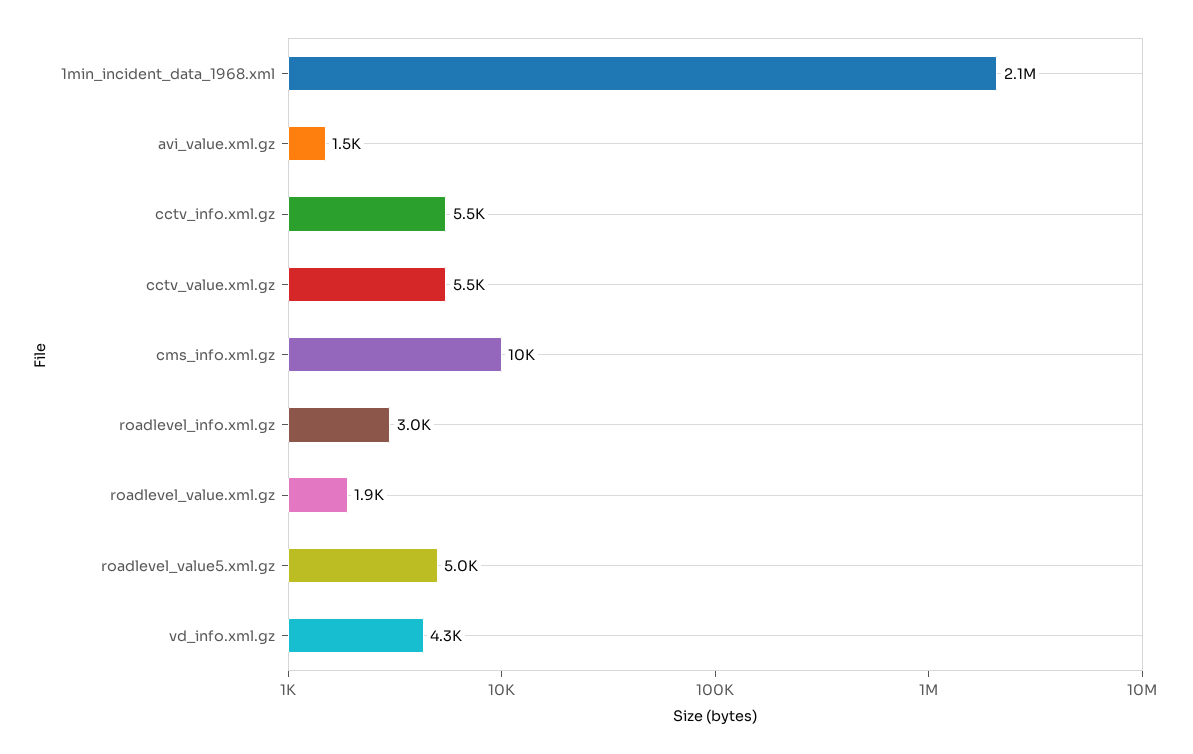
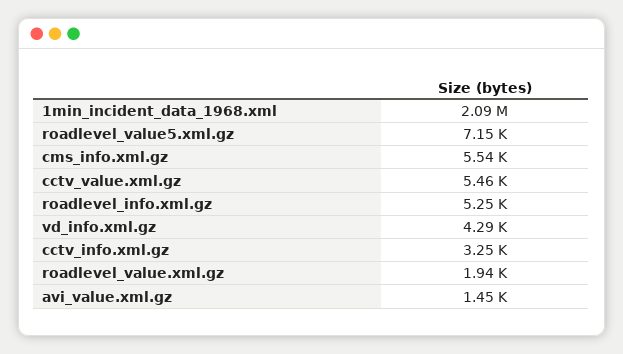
  {
    "1min_incident_data_1968.xml": 2090000,
    "avi_value.xml.gz": 1450,
-   "cctv_info.xml.gz": 5500,
+   "cctv_info.xml.gz": 3250,
    "cctv_value.xml.gz": 5460,
-   "cms_info.xml.gz": 10000,
+   "cms_info.xml.gz": 5540,
-   "roadlevel_info.xml.gz": 3000,
+   "roadlevel_info.xml.gz": 5250,
    "roadlevel_value.xml.gz": 1940,
-   "roadlevel_value5.xml.gz": 5000,
+   "roadlevel_value5.xml.gz": 7150,
    "vd_info.xml.gz": 4290
  }

